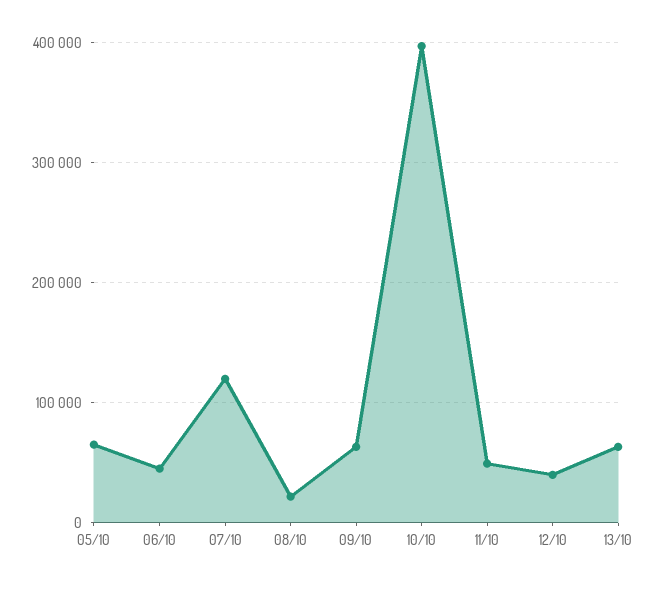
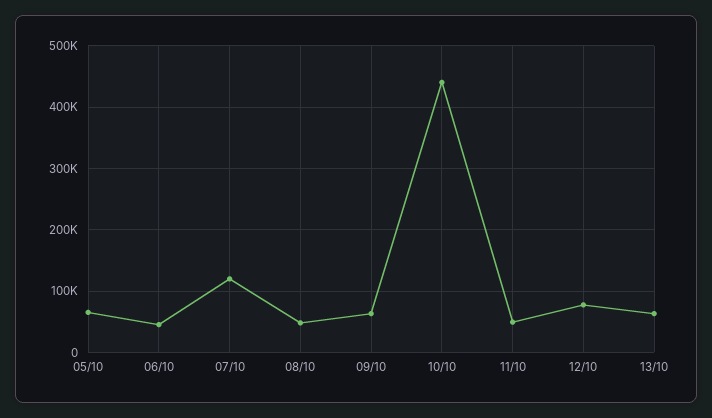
  {
    "05/10": 70000,
    "06/10": 50000,
    "07/10": 120000,
-   "08/10": 20000,
+   "08/10": 50000,
    "09/10": 60000,
-   "10/10": 400000,
+   "10/10": 440000,
    "11/10": 50000,
-   "12/10": 40000,
+   "12/10": 80000,
    "13/10": 60000
  }

